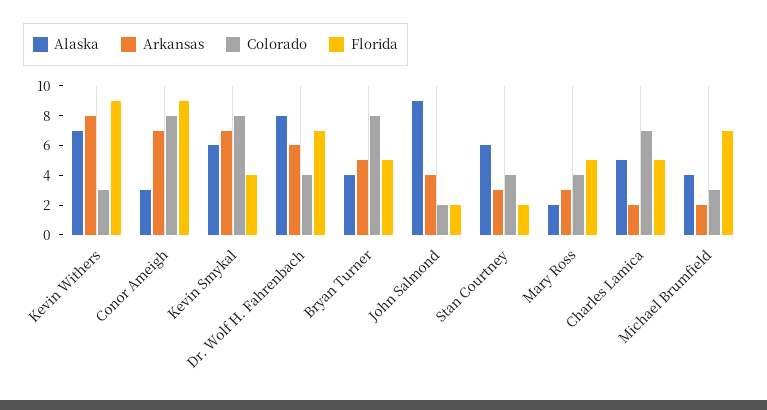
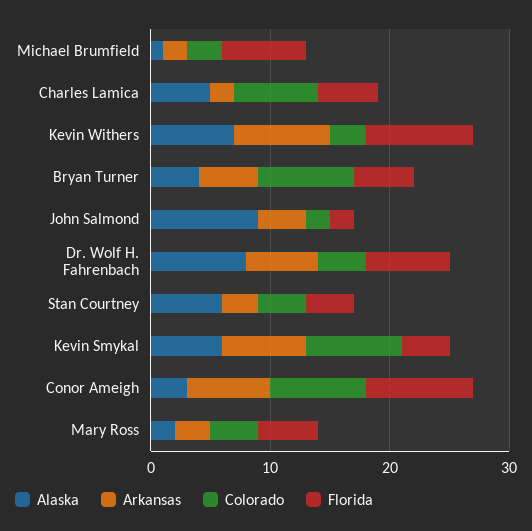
  {
    "Alaska": {
      "Kevin Withers": 7,
      "Conor Ameigh": 3,
      "Kevin Smykal": 6,
      "Dr. Wolf H. Fahrenbach": 8,
      "Bryan Turner": 4,
      "John Salmond": 9,
      "Stan Courtney": 6,
      "Mary Ross": 2,
      "Charles Lamica": 5,
-     "Michael Brumfield": 4
+     "Michael Brumfield": 1
    },
    "Arkansas": {
      "Kevin Withers": 8,
      "Conor Ameigh": 7,
      "Kevin Smykal": 7,
      "Dr. Wolf H. Fahrenbach": 6,
      "Bryan Turner": 5,
      "John Salmond": 4,
      "Stan Courtney": 3,
      "Mary Ross": 3,
      "Charles Lamica": 2,
      "Michael Brumfield": 2
    },
    "Colorado": {
      "Kevin Withers": 3,
      "Conor Ameigh": 8,
      "Kevin Smykal": 8,
      "Dr. Wolf H. Fahrenbach": 4,
      "Bryan Turner": 8,
      "John Salmond": 2,
      "Stan Courtney": 4,
      "Mary Ross": 4,
      "Charles Lamica": 7,
      "Michael Brumfield": 3
    },
    "Florida": {
      "Kevin Withers": 9,
      "Conor Ameigh": 9,
      "Kevin Smykal": 4,
      "Dr. Wolf H. Fahrenbach": 7,
      "Bryan Turner": 5,
      "John Salmond": 2,
-     "Stan Courtney": 2,
+     "Stan Courtney": 4,
      "Mary Ross": 5,
      "Charles Lamica": 5,
      "Michael Brumfield": 7
    }
  }

